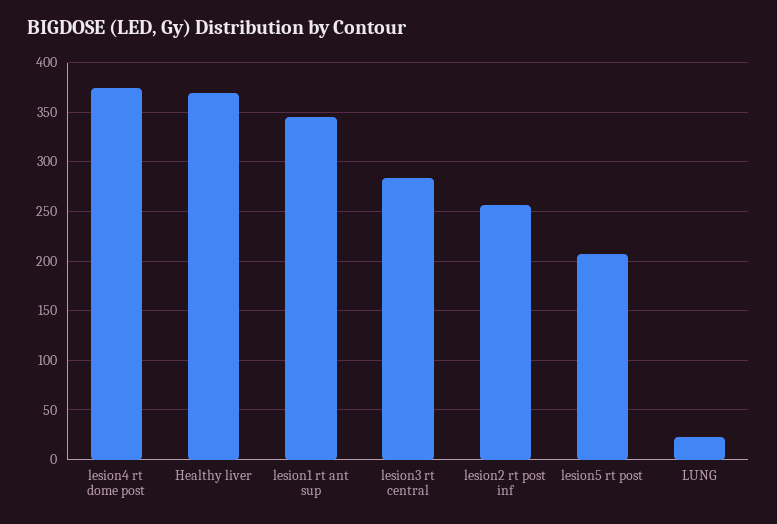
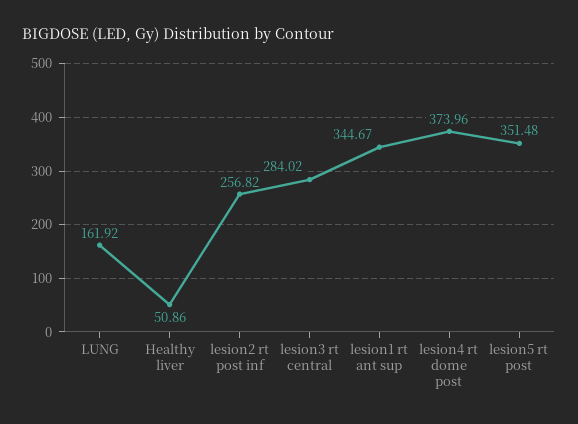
  {
    "lesion4 rt dome post": 373.96,
-   "Healthy liver": 370,
+   "Healthy liver": 50.86,
    "lesion1 rt ant sup": 344.67,
    "lesion3 rt central": 284.02,
    "lesion2 rt post inf": 256.82,
-   "lesion5 rt post": 210,
+   "lesion5 rt post": 351.48,
-   "LUNG": 20
+   "LUNG": 161.92
  }

